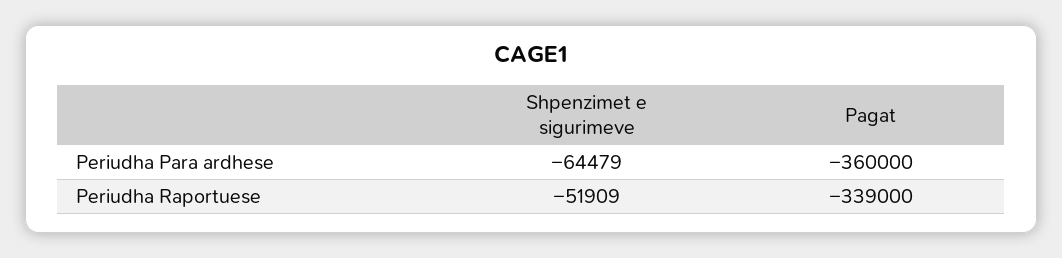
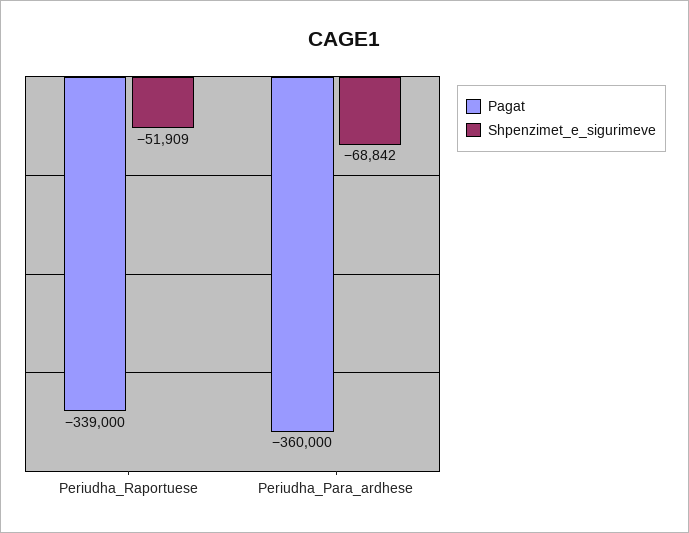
  {
    "Shpenzimet e sigurimeve": {
-     "Periudha Para ardhese": -64479,
+     "Periudha Para ardhese": -68842,
      "Periudha Raportuese": -51909
    },
    "Pagat": {
      "Periudha Para ardhese": -360000,
      "Periudha Raportuese": -339000
    }
  }

